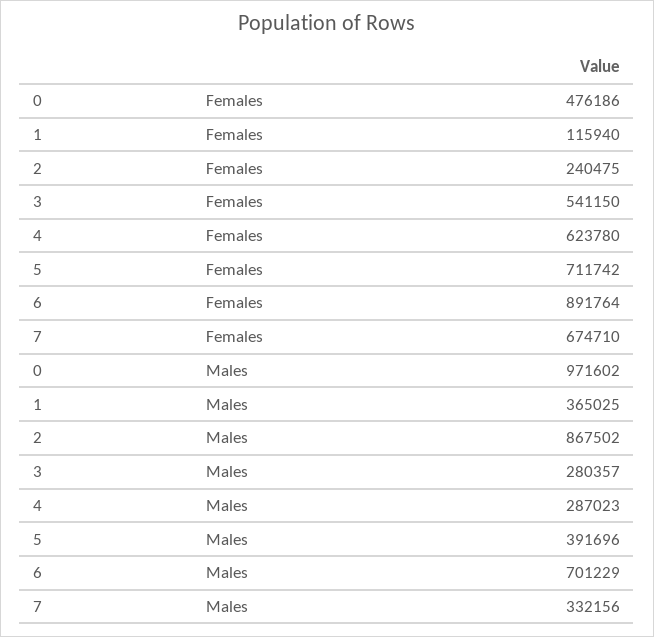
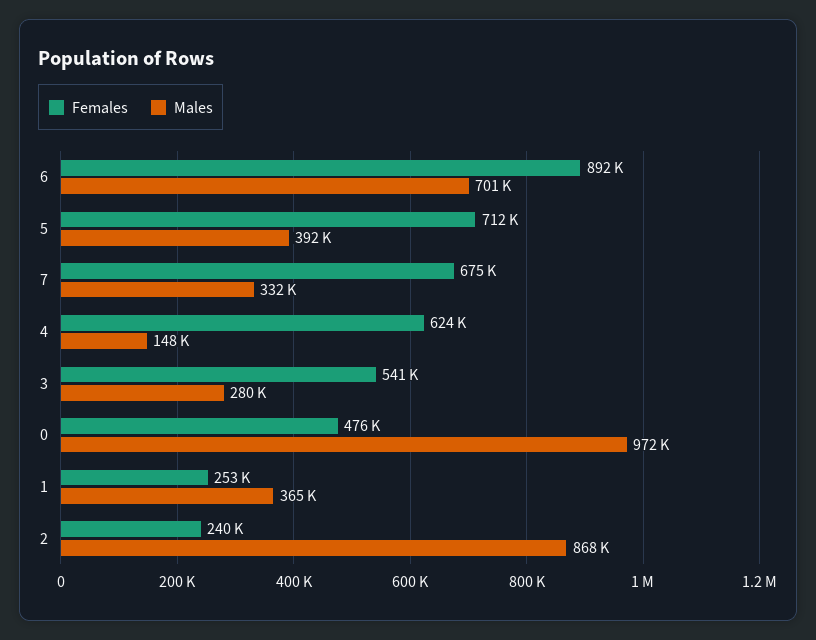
  {
    "Females": {
      "0": 476186,
-     "1": 115940,
+     "1": 253000,
      "2": 240475,
      "3": 541150,
      "4": 623780,
      "5": 711742,
      "6": 891764,
      "7": 674710
    },
    "Males": {
      "0": 971602,
      "1": 365025,
      "2": 867502,
      "3": 280357,
-     "4": 287023,
+     "4": 148000,
      "5": 391696,
      "6": 701229,
      "7": 332156
    }
  }

